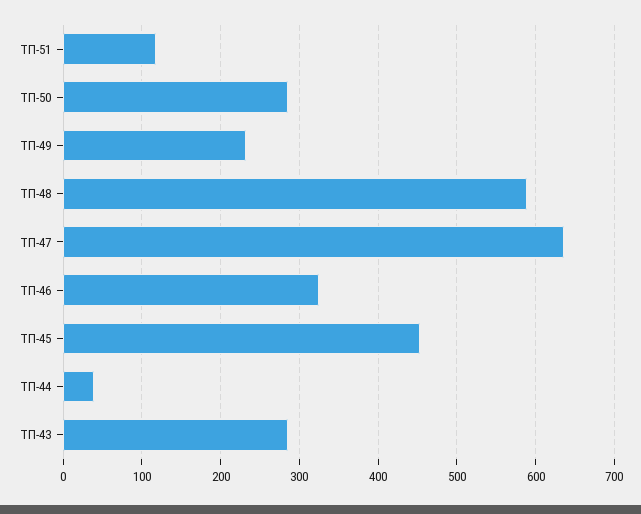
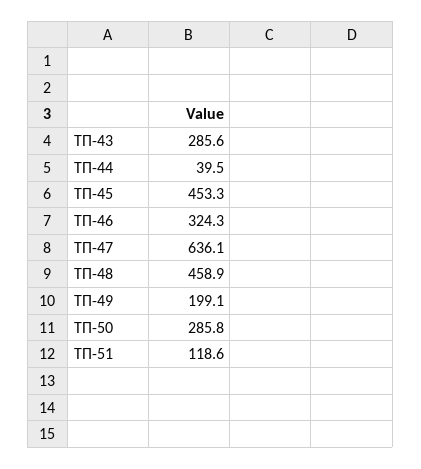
  {
    "ТП-51": 118.6,
    "ТП-50": 285.8,
-   "ТП-49": 230,
+   "ТП-49": 199.1,
-   "ТП-48": 590,
+   "ТП-48": 458.9,
    "ТП-47": 636.1,
    "ТП-46": 324.3,
    "ТП-45": 453.3,
    "ТП-44": 39.5,
    "ТП-43": 285.6
  }

